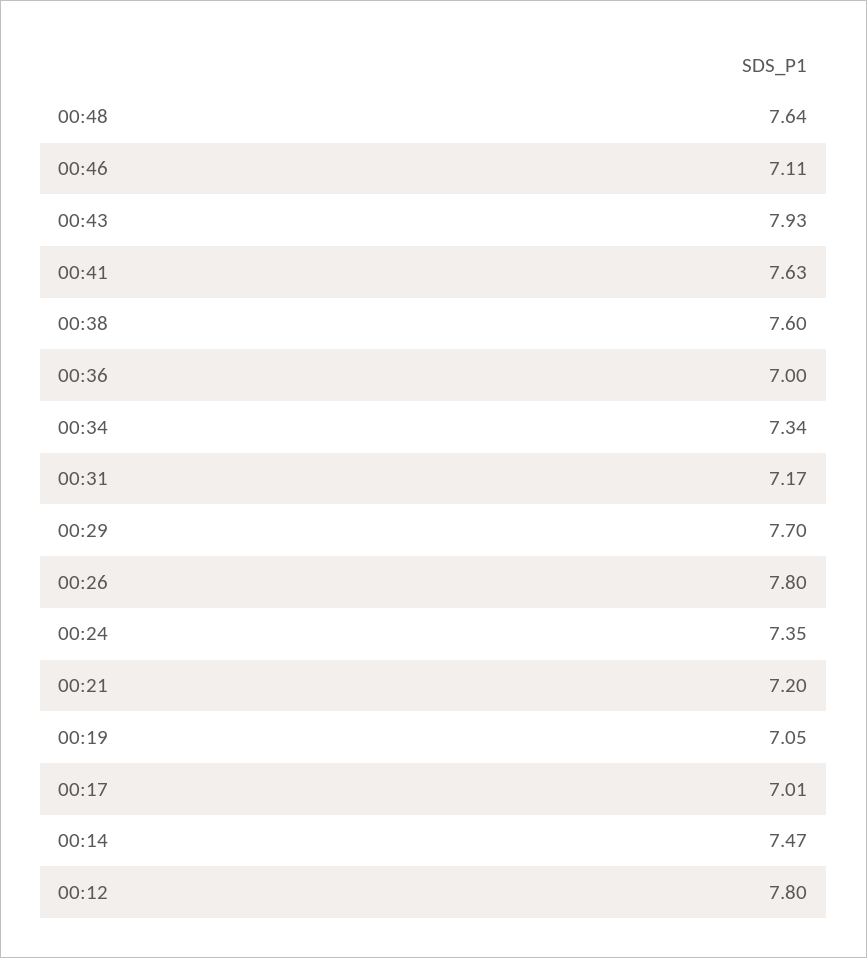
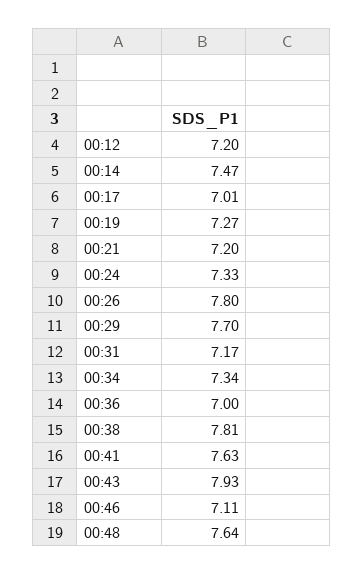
  {
    "00:48": 7.64,
    "00:46": 7.11,
    "00:43": 7.93,
    "00:41": 7.63,
-   "00:38": 7.6,
+   "00:38": 7.81,
    "00:36": 7,
    "00:34": 7.34,
    "00:31": 7.17,
    "00:29": 7.7,
    "00:26": 7.8,
-   "00:24": 7.35,
+   "00:24": 7.33,
    "00:21": 7.2,
-   "00:19": 7.05,
+   "00:19": 7.27,
    "00:17": 7.01,
    "00:14": 7.47,
-   "00:12": 7.8
+   "00:12": 7.2
  }

